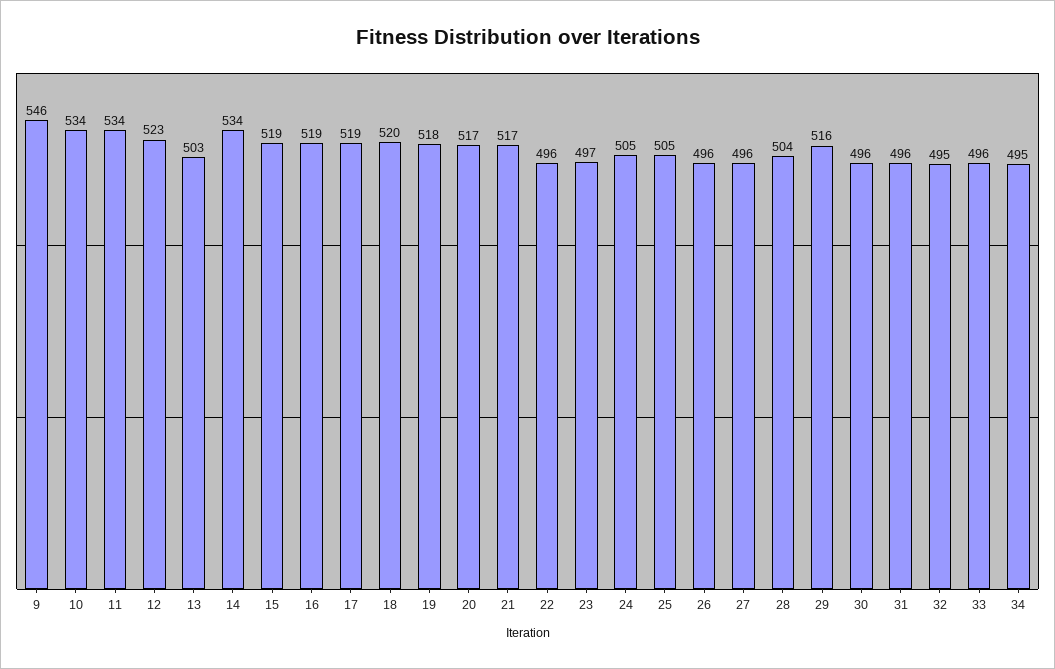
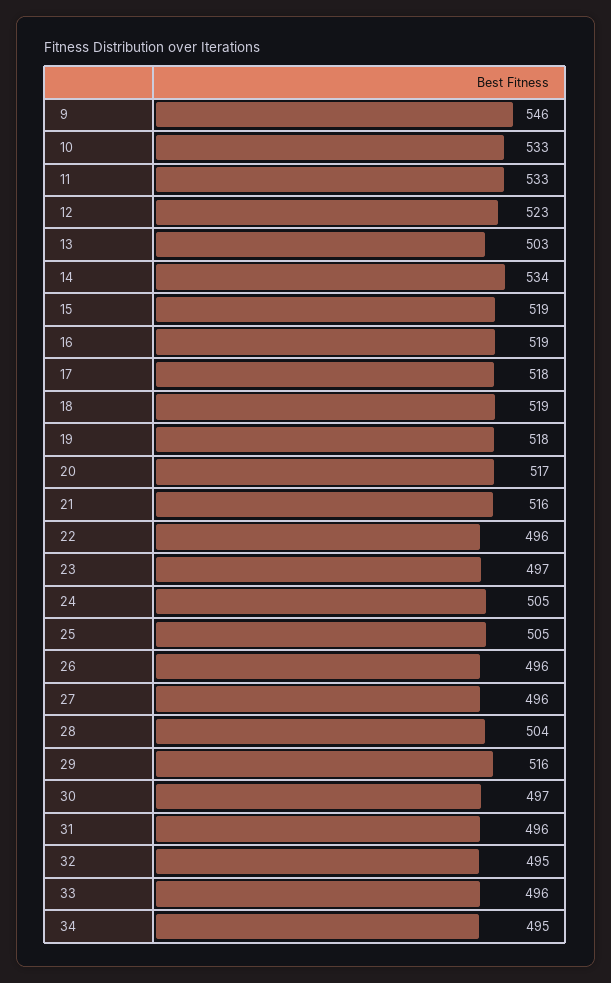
  {
    "9": 546,
-   "10": 534,
+   "10": 533,
-   "11": 534,
+   "11": 533,
    "12": 523,
    "13": 503,
    "14": 534,
    "15": 519,
    "16": 519,
-   "17": 519,
+   "17": 518,
-   "18": 520,
+   "18": 519,
    "19": 518,
    "20": 517,
-   "21": 517,
+   "21": 516,
    "22": 496,
    "23": 497,
    "24": 505,
    "25": 505,
    "26": 496,
    "27": 496,
    "28": 504,
    "29": 516,
-   "30": 496,
+   "30": 497,
    "31": 496,
    "32": 495,
    "33": 496,
    "34": 495
  }

